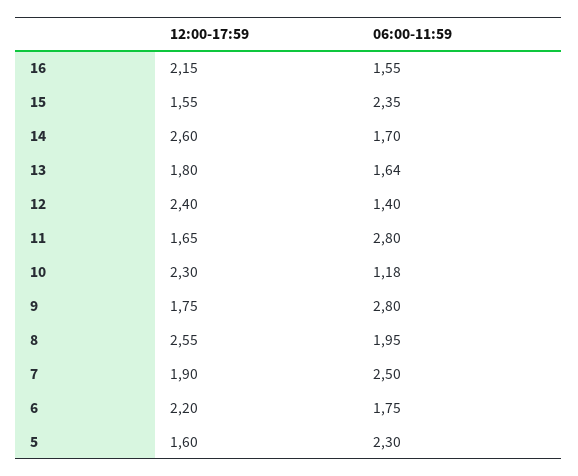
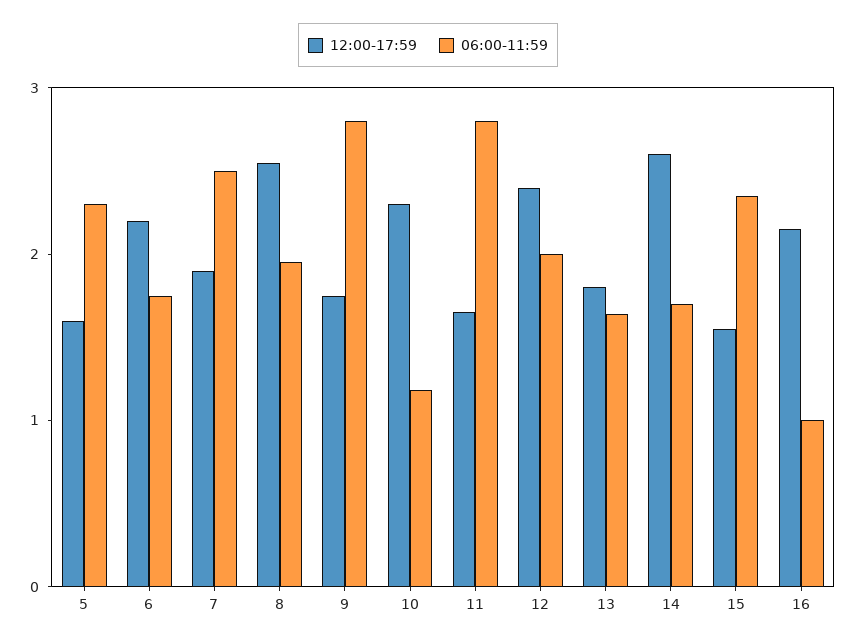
  {
    "12:00-17:59": {
      "16": 2.15,
      "15": 1.55,
      "14": 2.6,
      "13": 1.8,
      "12": 2.4,
      "11": 1.65,
      "10": 2.3,
      "9": 1.75,
      "8": 2.55,
      "7": 1.9,
      "6": 2.2,
      "5": 1.6
    },
    "06:00-11:59": {
-     "16": 1.55,
+     "16": 1,
      "15": 2.35,
      "14": 1.7,
      "13": 1.64,
-     "12": 1.4,
+     "12": 2,
      "11": 2.8,
      "10": 1.18,
      "9": 2.8,
      "8": 1.95,
      "7": 2.5,
      "6": 1.75,
      "5": 2.3
    }
  }

